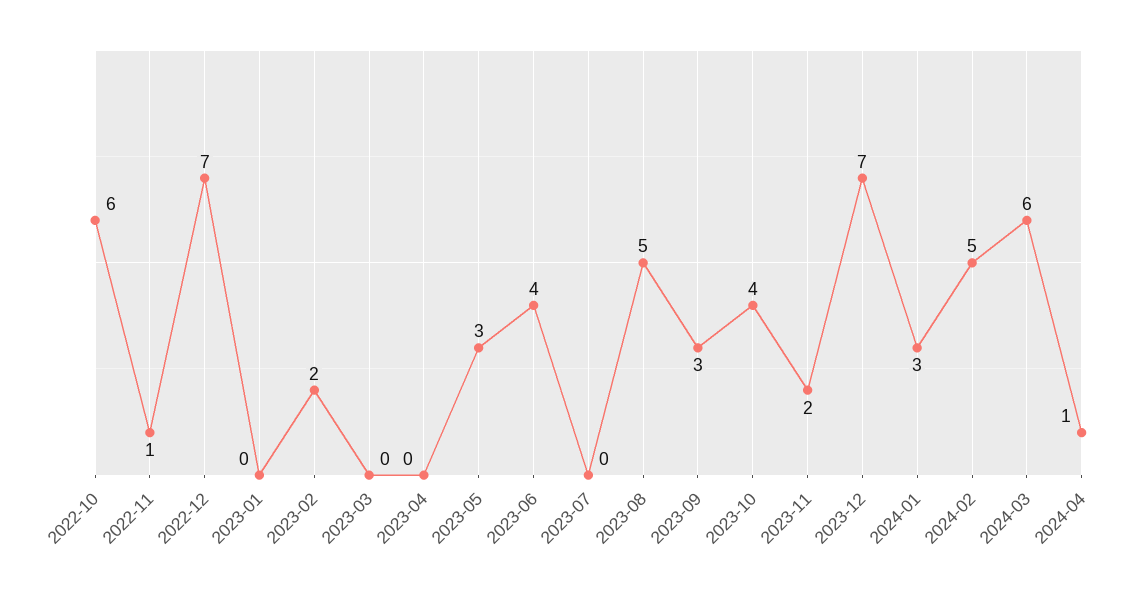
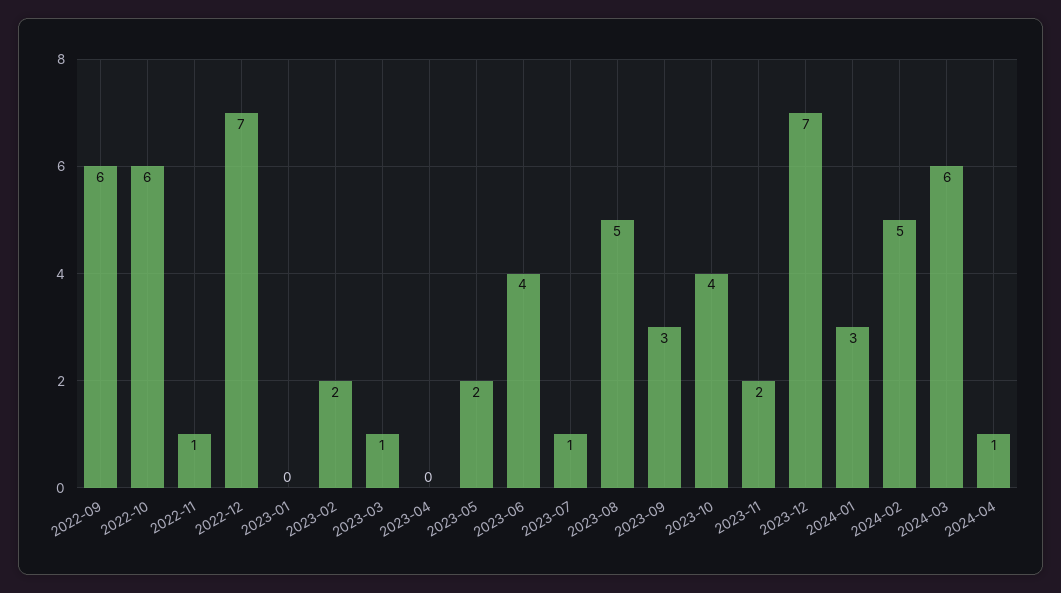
  {
    "2022-10": 6,
    "2022-11": 1,
    "2022-12": 7,
    "2023-01": 0,
    "2023-02": 2,
-   "2023-03": 0,
+   "2023-03": 1,
    "2023-04": 0,
-   "2023-05": 3,
+   "2023-05": 2,
    "2023-06": 4,
-   "2023-07": 0,
+   "2023-07": 1,
    "2023-08": 5,
    "2023-09": 3,
    "2023-10": 4,
    "2023-11": 2,
    "2023-12": 7,
    "2024-01": 3,
    "2024-02": 5,
    "2024-03": 6,
-   "2024-04": 1
+   "2024-04": 1,
+   "2022-09": 6
  }

